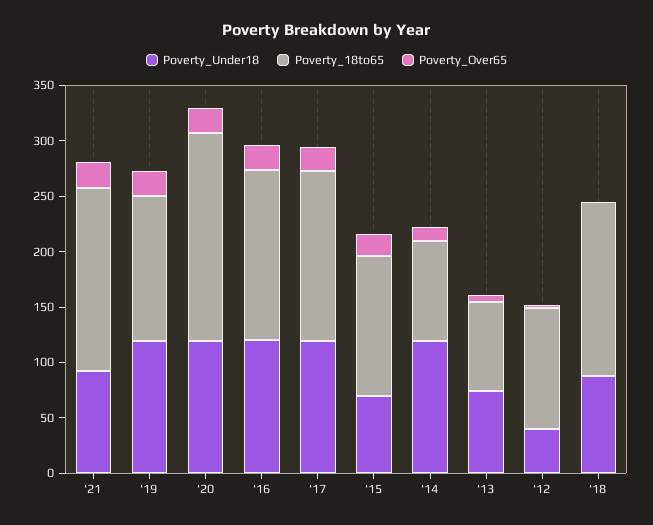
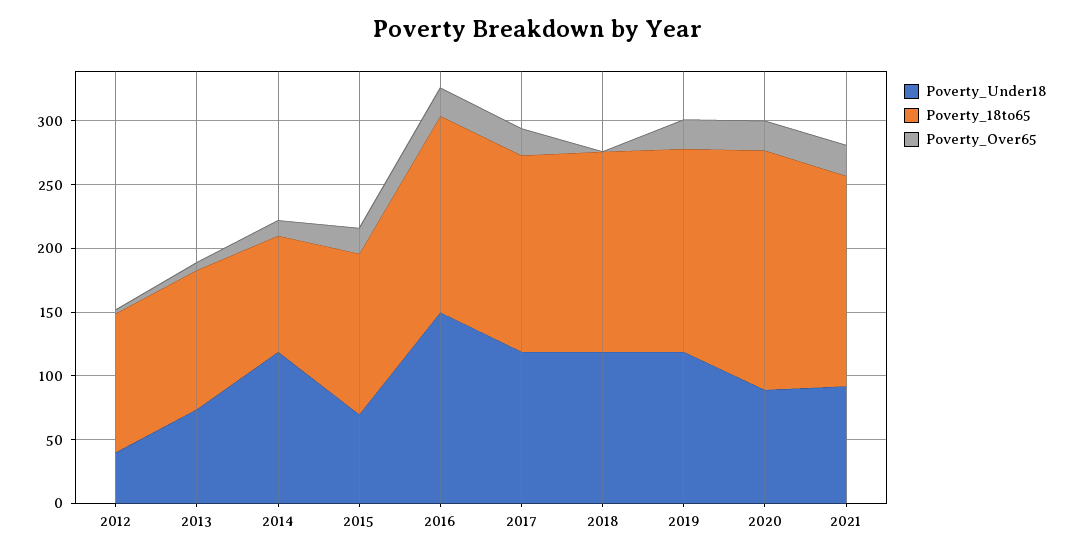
  {
    "Poverty_Under18": {
      "'21": 90,
      "'19": 120,
-     "'20": 120,
+     "'20": 90,
-     "'16": 120,
+     "'16": 150,
      "'17": 120,
      "'15": 70,
      "'14": 120,
      "'13": 70,
      "'12": 40,
-     "'18": 90
+     "'18": 120
    },
    "Poverty_18to65": {
      "'21": 170,
-     "'19": 130,
+     "'19": 160,
      "'20": 190,
      "'16": 150,
      "'17": 150,
      "'15": 130,
      "'14": 90,
-     "'13": 80,
+     "'13": 110,
      "'12": 110,
      "'18": 160
    },
    "Poverty_Over65": {
      "'21": 20,
      "'19": 20,
      "'20": 20,
      "'16": 20,
      "'17": 20,
      "'15": 20,
      "'14": 10,
      "'13": 10,
      "'12": 0,
      "'18": 0
    }
  }

